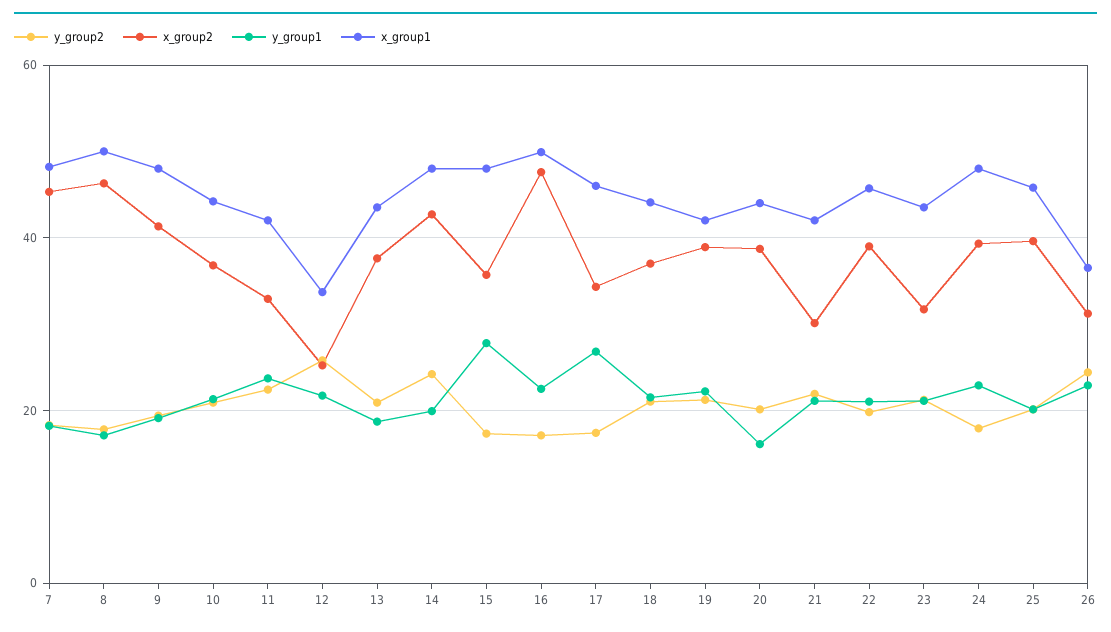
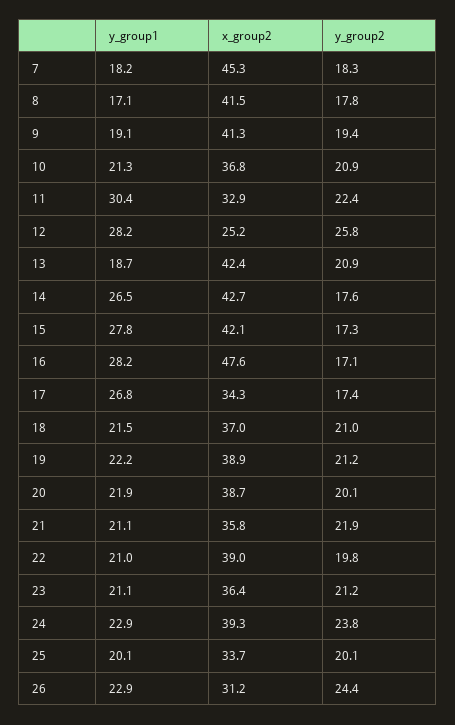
  {
    "y_group2": {
      "7": 18.3,
      "8": 17.8,
      "9": 19.4,
      "10": 20.9,
      "11": 22.4,
      "12": 25.8,
      "13": 20.9,
-     "14": 24,
+     "14": 17.6,
      "15": 17.3,
      "16": 17.1,
      "17": 17.4,
      "18": 21,
      "19": 21.2,
      "20": 20.1,
      "21": 21.9,
      "22": 19.8,
      "23": 21.2,
-     "24": 18,
+     "24": 23.8,
      "25": 20.1,
      "26": 24.4
    },
    "x_group2": {
      "7": 45.3,
-     "8": 46,
+     "8": 41.5,
      "9": 41.3,
      "10": 36.8,
      "11": 32.9,
      "12": 25.2,
-     "13": 38,
+     "13": 42.4,
      "14": 42.7,
-     "15": 36,
+     "15": 42.1,
      "16": 47.6,
      "17": 34.3,
      "18": 37,
      "19": 38.9,
      "20": 38.7,
-     "21": 30,
+     "21": 35.8,
      "22": 39,
-     "23": 32,
+     "23": 36.4,
      "24": 39.3,
-     "25": 40,
+     "25": 33.7,
      "26": 31.2
    },
    "y_group1": {
      "7": 18.2,
      "8": 17.1,
      "9": 19.1,
      "10": 21.3,
-     "11": 24,
+     "11": 30.4,
-     "12": 22,
+     "12": 28.2,
      "13": 18.7,
-     "14": 20,
+     "14": 26.5,
      "15": 27.8,
-     "16": 22,
+     "16": 28.2,
      "17": 26.8,
      "18": 21.5,
      "19": 22.2,
-     "20": 16,
+     "20": 21.9,
      "21": 21.1,
      "22": 21,
      "23": 21.1,
      "24": 22.9,
      "25": 20.1,
      "26": 22.9
-   },
+   }
-   "x_group1": {
-     "7": 48,
-     "8": 50,
-     "9": 48,
-     "10": 44,
-     "11": 42,
-     "12": 34,
-     "13": 44,
-     "14": 48,
-     "15": 48,
-     "16": 50,
-     "17": 46,
-     "18": 44,
-     "19": 42,
-     "20": 44,
-     "21": 42,
-     "22": 46,
-     "23": 44,
-     "24": 48,
-     "25": 46,
-     "26": 36
-   }
  }

